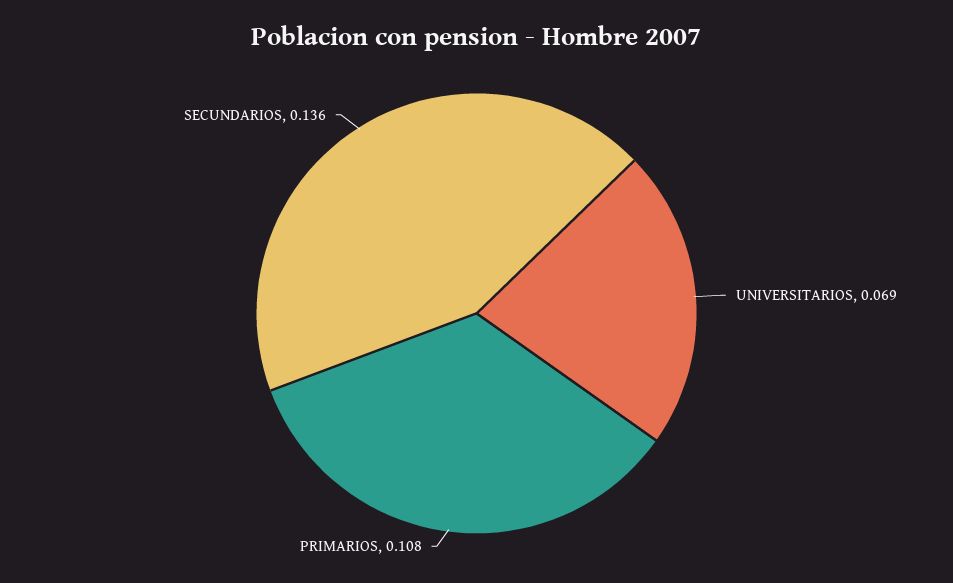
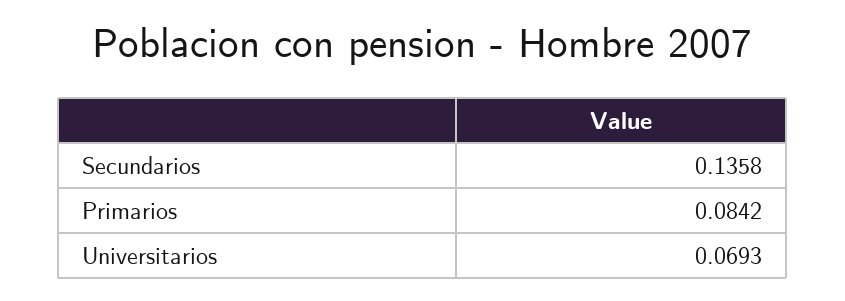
  {
    "UNIVERSITARIOS": 0.0693,
-   "PRIMARIOS": 0.108,
+   "PRIMARIOS": 0.0842,
    "SECUNDARIOS": 0.1358
  }

